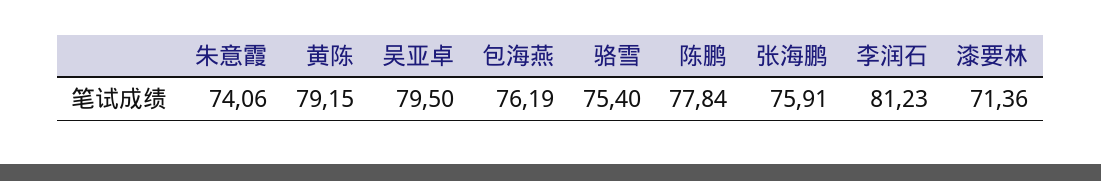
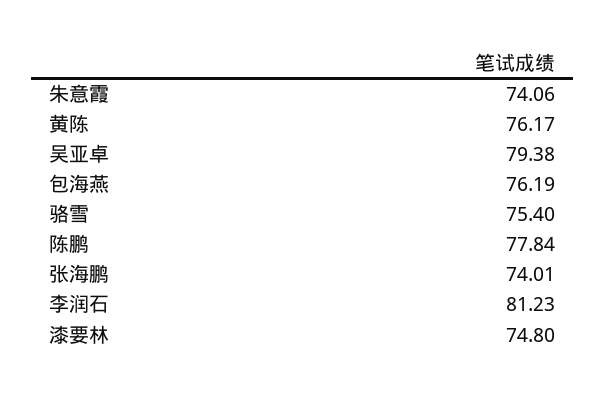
  {
    "朱意霞": 74.06,
-   "黄陈": 79.15,
+   "黄陈": 76.17,
-   "吴亚卓": 79.5,
+   "吴亚卓": 79.38,
    "包海燕": 76.19,
    "骆雪": 75.4,
    "陈鹏": 77.84,
-   "张海鹏": 75.91,
+   "张海鹏": 74.01,
    "李润石": 81.23,
-   "漆要林": 71.36
+   "漆要林": 74.8
  }

